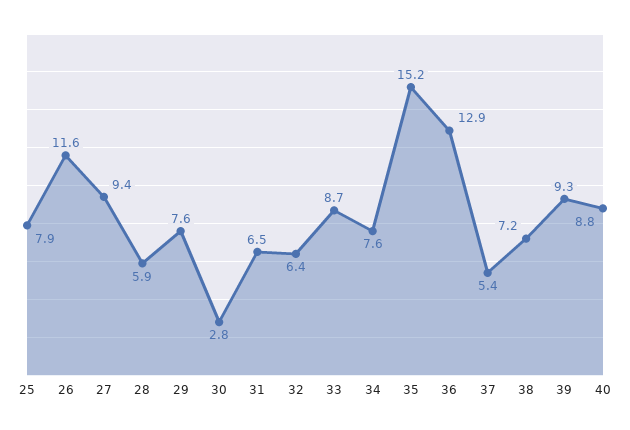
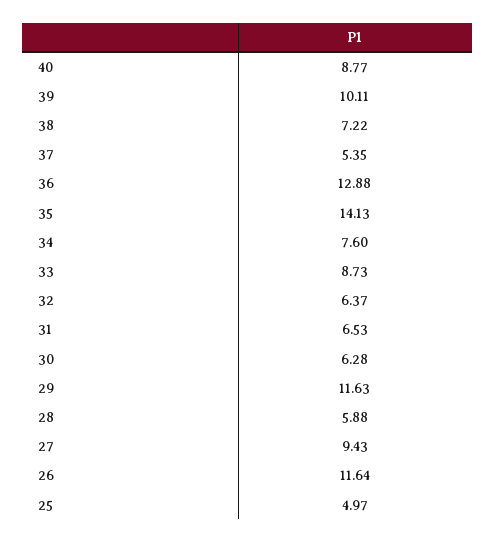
  {
-   "25": 7.9,
+   "25": 4.97,
    "26": 11.64,
    "27": 9.43,
    "28": 5.88,
-   "29": 7.6,
+   "29": 11.63,
-   "30": 2.8,
+   "30": 6.28,
    "31": 6.53,
    "32": 6.37,
    "33": 8.73,
    "34": 7.6,
-   "35": 15.2,
+   "35": 14.13,
    "36": 12.88,
    "37": 5.35,
    "38": 7.22,
-   "39": 9.3,
+   "39": 10.11,
    "40": 8.77
  }

